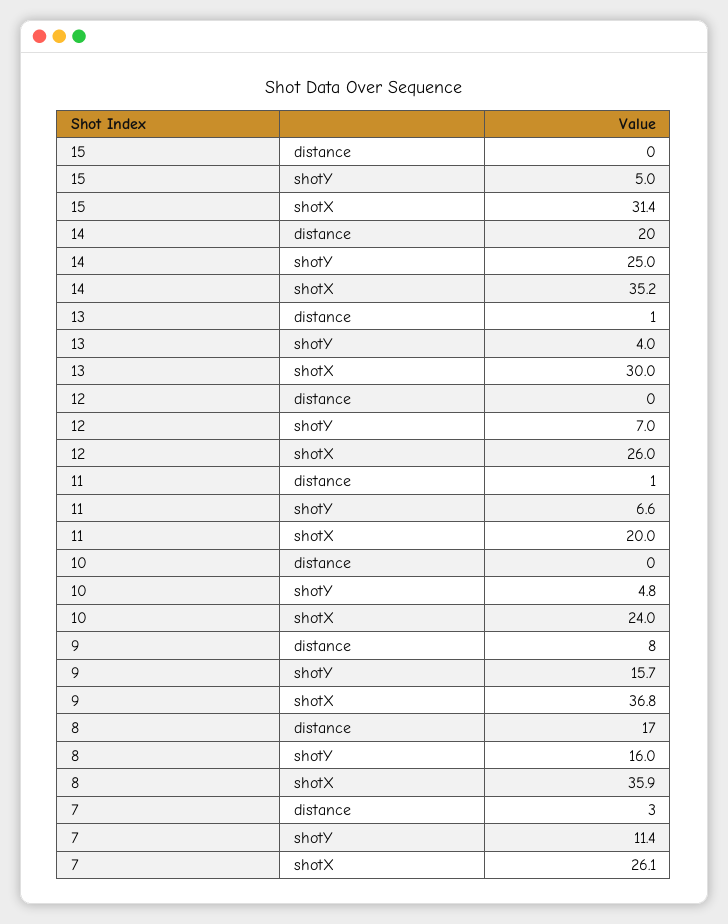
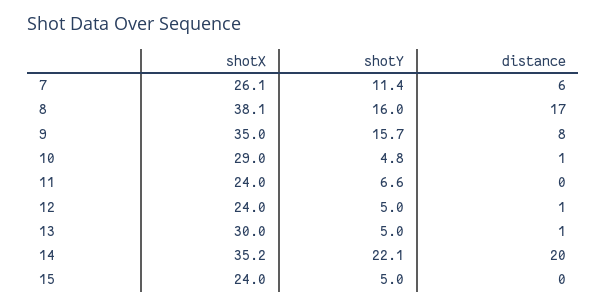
  {
    "15": {
      "distance": 0,
      "shotY": 5,
-     "shotX": 31.4
+     "shotX": 24
    },
    "14": {
      "distance": 20,
-     "shotY": 25,
+     "shotY": 22.1,
      "shotX": 35.2
    },
    "13": {
      "distance": 1,
-     "shotY": 4,
+     "shotY": 5,
      "shotX": 30
    },
    "12": {
-     "distance": 0,
+     "distance": 1,
-     "shotY": 7,
+     "shotY": 5,
-     "shotX": 26
+     "shotX": 24
    },
    "11": {
-     "distance": 1,
+     "distance": 0,
      "shotY": 6.6,
-     "shotX": 20
+     "shotX": 24
    },
    "10": {
-     "distance": 0,
+     "distance": 1,
      "shotY": 4.8,
-     "shotX": 24
+     "shotX": 29
    },
    "9": {
      "distance": 8,
      "shotY": 15.7,
-     "shotX": 36.8
+     "shotX": 35
    },
    "8": {
      "distance": 17,
      "shotY": 16,
-     "shotX": 35.9
+     "shotX": 38.1
    },
    "7": {
-     "distance": 3,
+     "distance": 6,
      "shotY": 11.4,
      "shotX": 26.1
    }
  }

